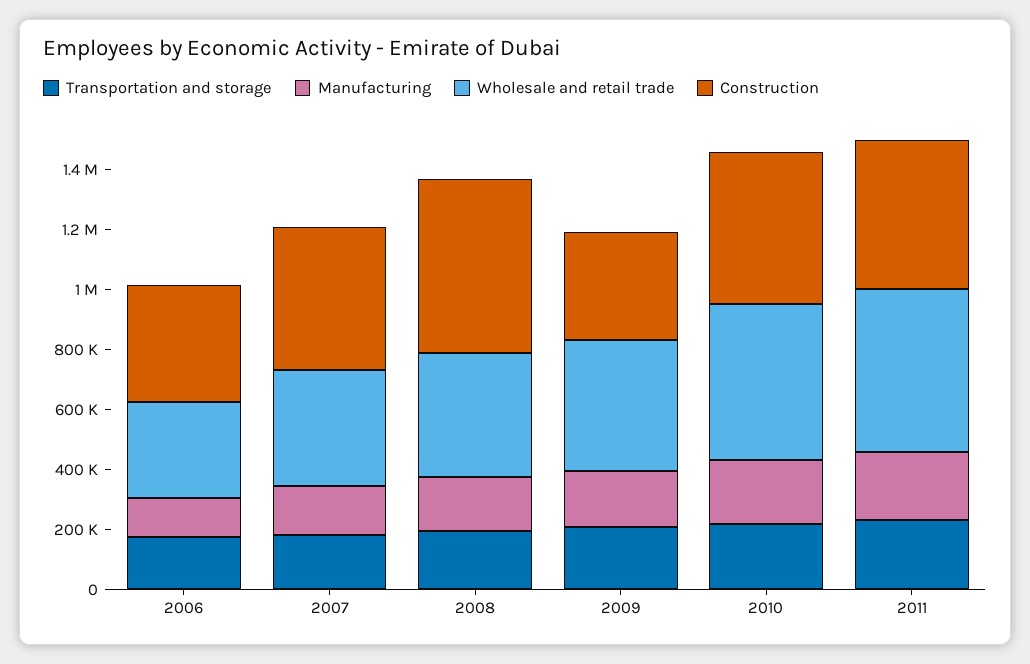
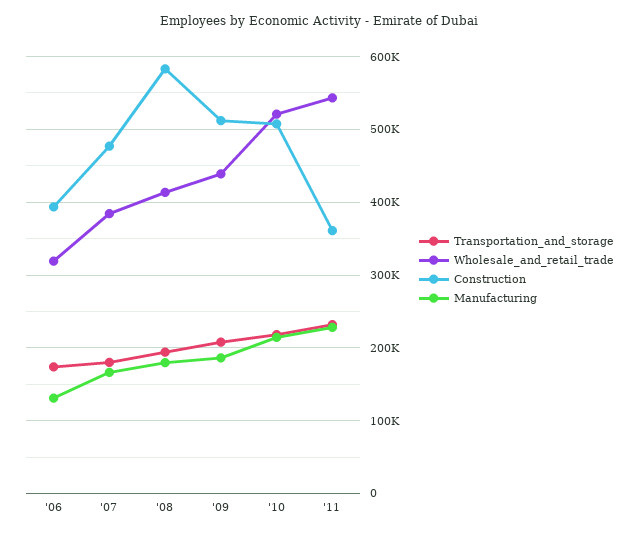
  {
    "Transportation and storage": {
      "2006": 170000,
      "2007": 180000,
      "2008": 190000,
      "2009": 210000,
      "2010": 220000,
      "2011": 230000
    },
    "Manufacturing": {
      "2006": 130000,
      "2007": 170000,
      "2008": 180000,
      "2009": 190000,
      "2010": 210000,
      "2011": 230000
    },
    "Wholesale and retail trade": {
      "2006": 320000,
      "2007": 380000,
      "2008": 410000,
      "2009": 440000,
      "2010": 520000,
      "2011": 540000
    },
    "Construction": {
      "2006": 390000,
      "2007": 480000,
      "2008": 580000,
-     "2009": 350000,
+     "2009": 510000,
      "2010": 510000,
-     "2011": 500000
+     "2011": 360000
    }
  }

